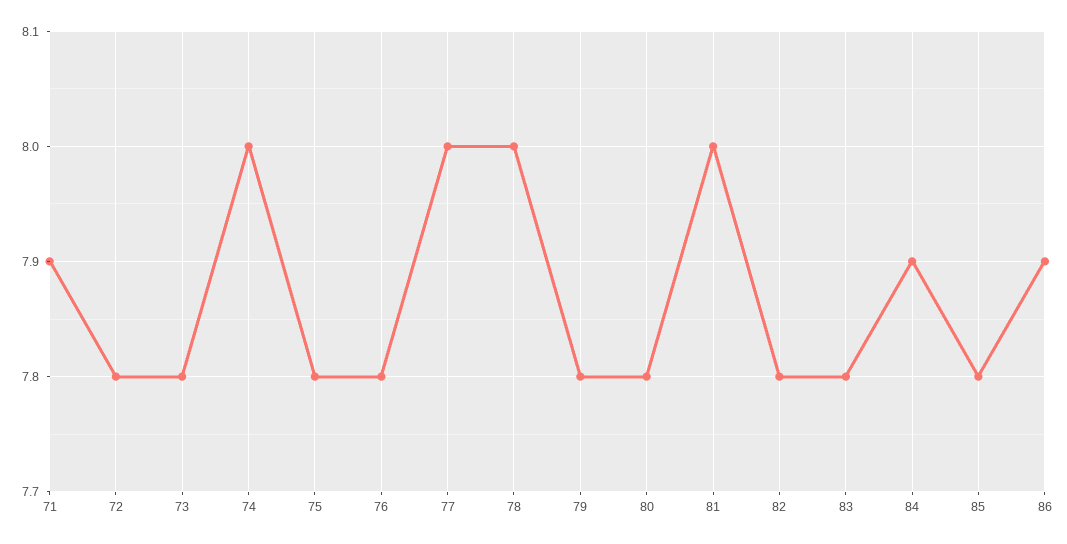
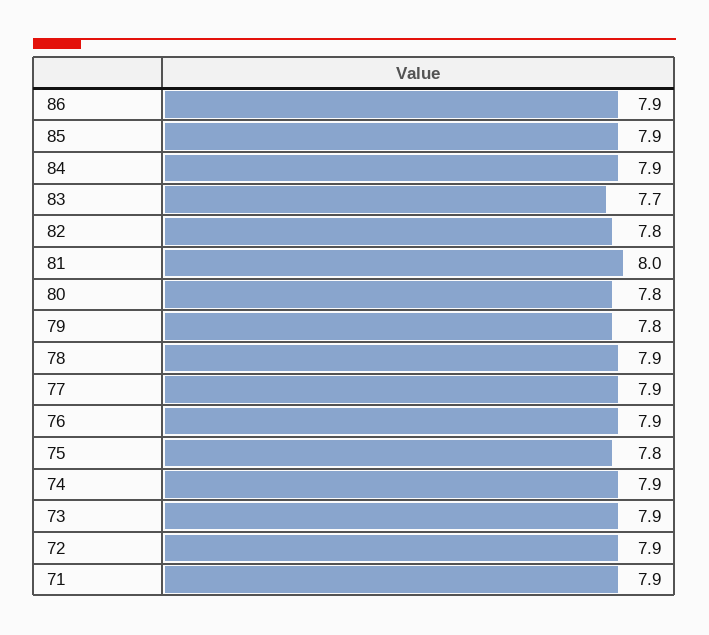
  {
    "71": 7.9,
-   "72": 7.8,
+   "72": 7.9,
-   "73": 7.8,
+   "73": 7.9,
-   "74": 8,
+   "74": 7.9,
    "75": 7.8,
-   "76": 7.8,
+   "76": 7.9,
-   "77": 8,
+   "77": 7.9,
-   "78": 8,
+   "78": 7.9,
    "79": 7.8,
    "80": 7.8,
    "81": 8,
    "82": 7.8,
-   "83": 7.8,
+   "83": 7.7,
    "84": 7.9,
-   "85": 7.8,
+   "85": 7.9,
    "86": 7.9
  }

